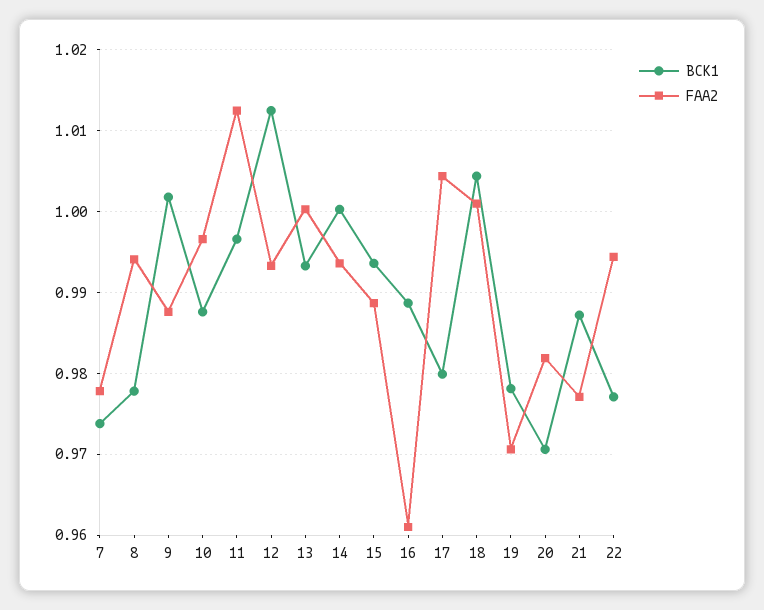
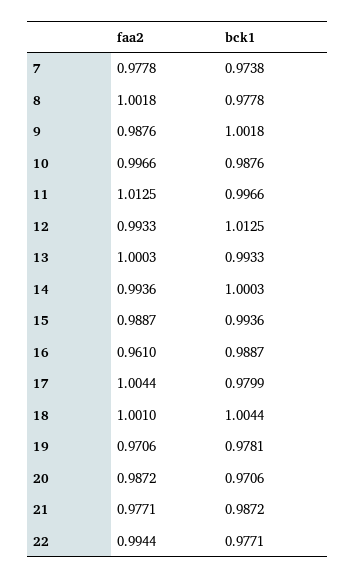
  {
    "BCK1": {
      "7": 0.9738,
      "8": 0.9778,
      "9": 1.0018,
      "10": 0.9876,
      "11": 0.9966,
      "12": 1.0125,
      "13": 0.9933,
      "14": 1.0003,
      "15": 0.9936,
      "16": 0.9887,
      "17": 0.9799,
      "18": 1.0044,
      "19": 0.9781,
      "20": 0.9706,
      "21": 0.9872,
      "22": 0.9771
    },
    "FAA2": {
      "7": 0.9778,
-     "8": 0.994,
+     "8": 1.0018,
      "9": 0.9876,
      "10": 0.9966,
      "11": 1.0125,
      "12": 0.9933,
      "13": 1.0003,
      "14": 0.9936,
      "15": 0.9887,
      "16": 0.961,
      "17": 1.0044,
      "18": 1.001,
      "19": 0.9706,
-     "20": 0.982,
+     "20": 0.9872,
      "21": 0.9771,
      "22": 0.9944
    }
  }

